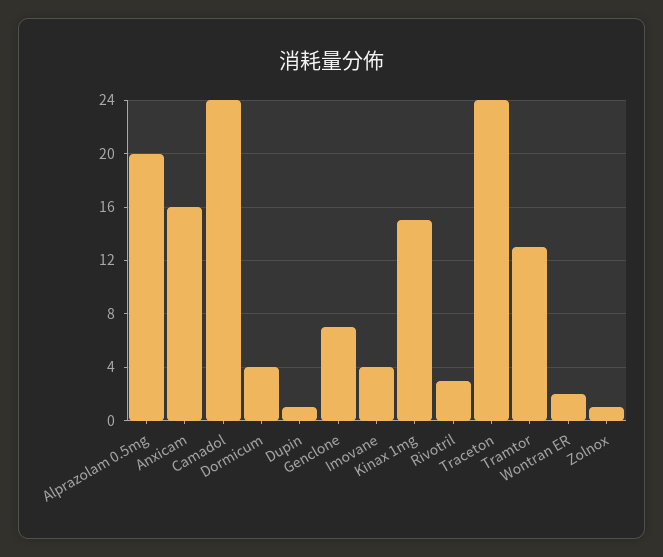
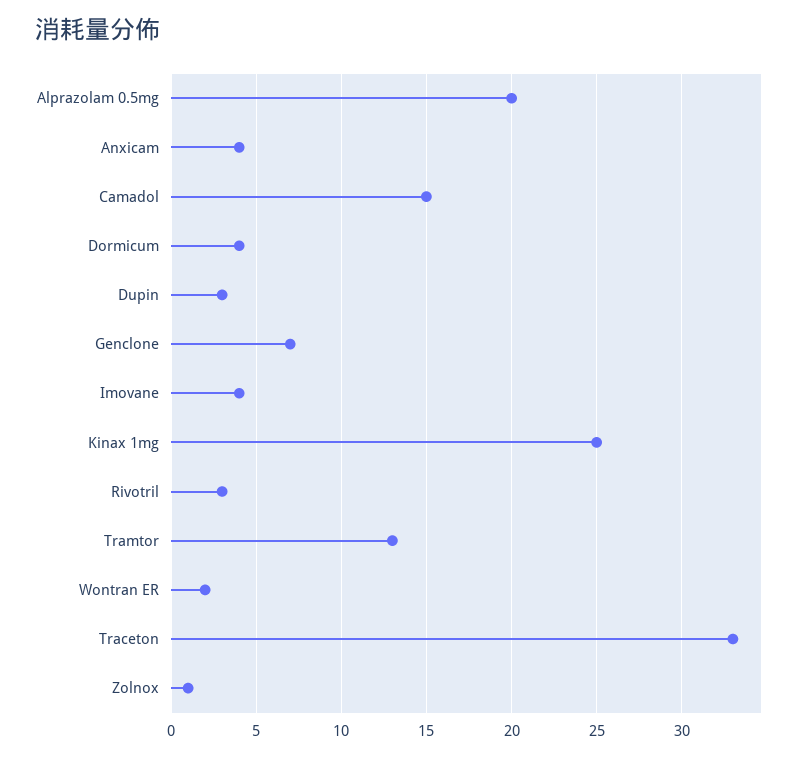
  {
    "Alprazolam 0.5mg": 20,
-   "Anxicam": 16,
+   "Anxicam": 4,
-   "Camadol": 24,
+   "Camadol": 15,
    "Dormicum": 4,
-   "Dupin": 1,
+   "Dupin": 3,
    "Genclone": 7,
    "Imovane": 4,
-   "Kinax 1mg": 15,
+   "Kinax 1mg": 25,
    "Rivotril": 3,
-   "Traceton": 24,
+   "Traceton": 33,
    "Tramtor": 13,
    "Wontran ER": 2,
    "Zolnox": 1
  }

